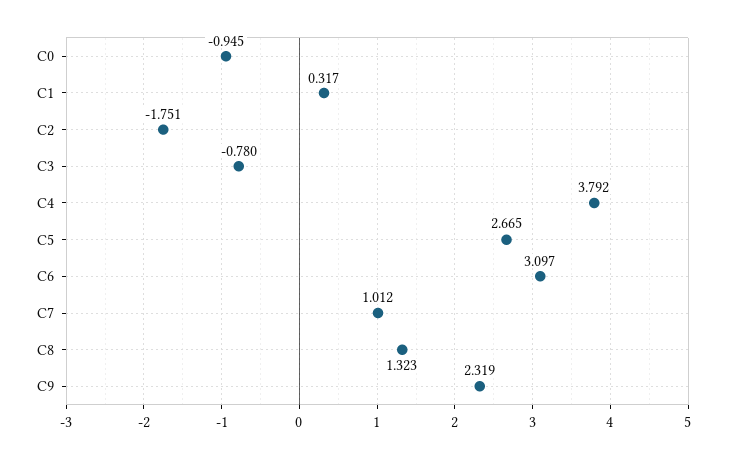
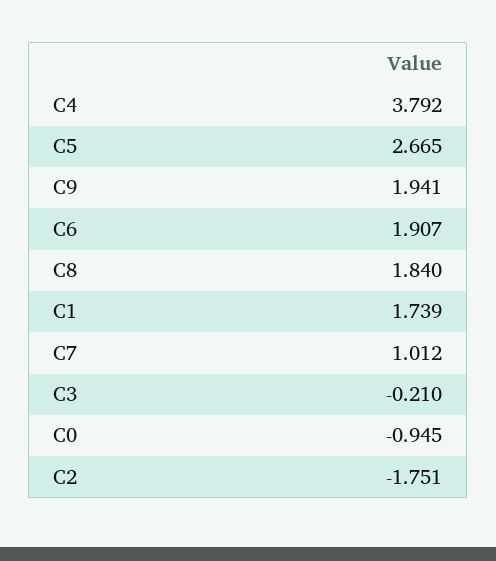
  {
    "C0": -0.945,
-   "C1": 0.317,
+   "C1": 1.739,
    "C2": -1.751,
-   "C3": -0.78,
+   "C3": -0.21,
    "C4": 3.792,
    "C5": 2.665,
-   "C6": 3.097,
+   "C6": 1.907,
    "C7": 1.012,
-   "C8": 1.323,
+   "C8": 1.84,
-   "C9": 2.319
+   "C9": 1.941
  }

